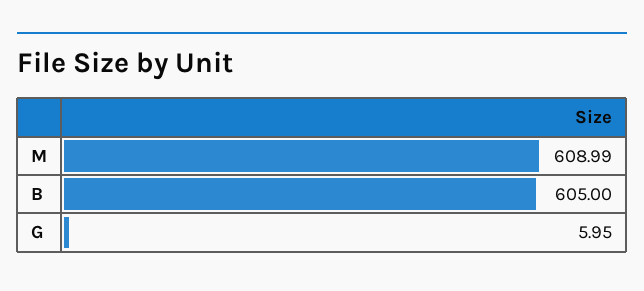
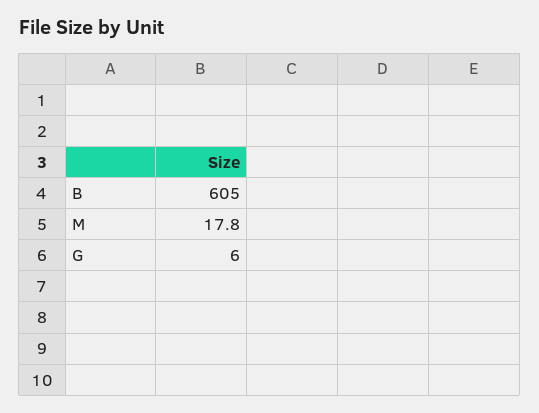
  {
-   "M": 608.99,
+   "M": 17.8,
    "B": 605,
    "G": 5.95
  }

